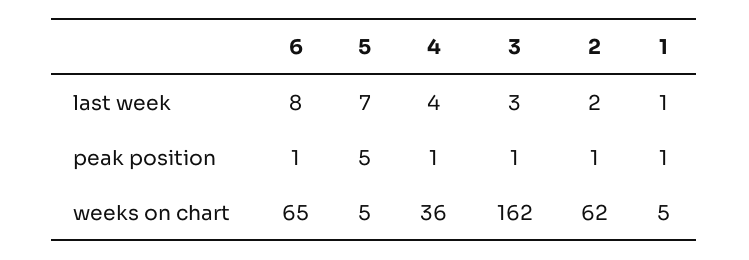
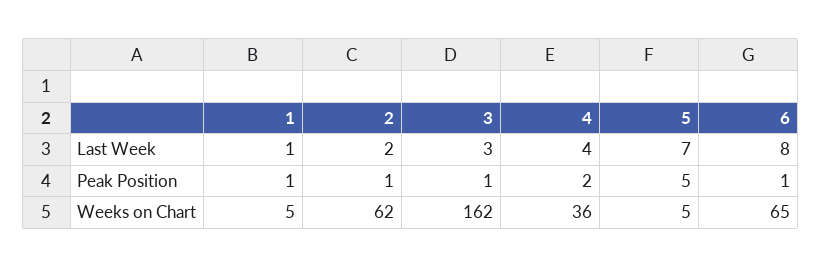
  {
    "6": {
      "last week": 8,
      "peak position": 1,
      "weeks on chart": 65
    },
    "5": {
      "last week": 7,
      "peak position": 5,
      "weeks on chart": 5
    },
    "4": {
      "last week": 4,
-     "peak position": 1,
+     "peak position": 2,
      "weeks on chart": 36
    },
    "3": {
      "last week": 3,
      "peak position": 1,
      "weeks on chart": 162
    },
    "2": {
      "last week": 2,
      "peak position": 1,
      "weeks on chart": 62
    },
    "1": {
      "last week": 1,
      "peak position": 1,
      "weeks on chart": 5
    }
  }

